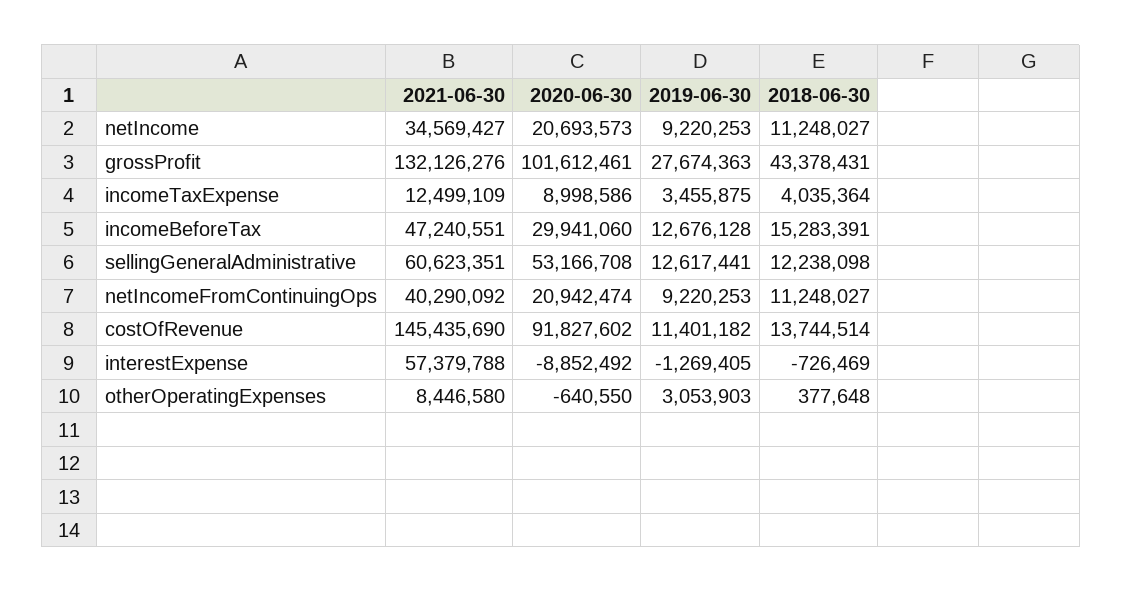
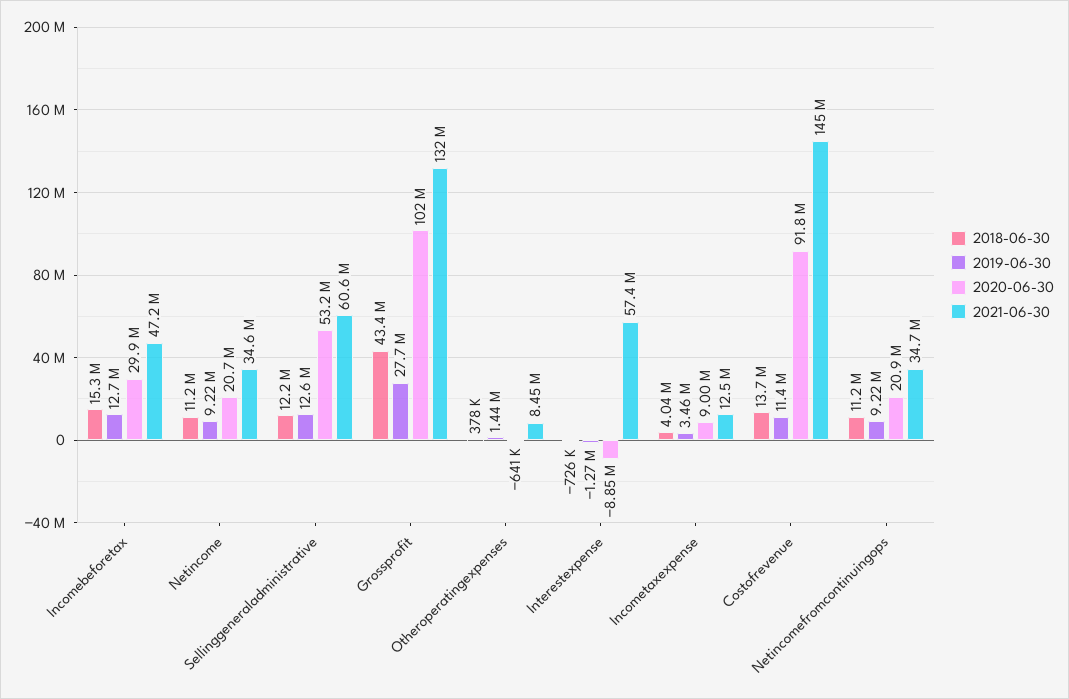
  {
    "2021-06-30": {
      "netIncome": 34569427,
      "grossProfit": 132126276,
      "incomeTaxExpense": 12499109,
      "incomeBeforeTax": 47240551,
      "sellingGeneralAdministrative": 60623351,
-     "netIncomeFromContinuingOps": 40290092,
+     "netIncomeFromContinuingOps": 34700000,
      "costOfRevenue": 145435690,
      "interestExpense": 57379788,
      "otherOperatingExpenses": 8446580
    },
    "2020-06-30": {
      "netIncome": 20693573,
      "grossProfit": 101612461,
      "incomeTaxExpense": 8998586,
      "incomeBeforeTax": 29941060,
      "sellingGeneralAdministrative": 53166708,
      "netIncomeFromContinuingOps": 20942474,
      "costOfRevenue": 91827602,
      "interestExpense": -8852492,
      "otherOperatingExpenses": -640550
    },
    "2019-06-30": {
      "netIncome": 9220253,
      "grossProfit": 27674363,
      "incomeTaxExpense": 3455875,
      "incomeBeforeTax": 12676128,
      "sellingGeneralAdministrative": 12617441,
      "netIncomeFromContinuingOps": 9220253,
      "costOfRevenue": 11401182,
      "interestExpense": -1269405,
-     "otherOperatingExpenses": 3053903
+     "otherOperatingExpenses": 1440000
    },
    "2018-06-30": {
      "netIncome": 11248027,
      "grossProfit": 43378431,
      "incomeTaxExpense": 4035364,
      "incomeBeforeTax": 15283391,
      "sellingGeneralAdministrative": 12238098,
      "netIncomeFromContinuingOps": 11248027,
      "costOfRevenue": 13744514,
      "interestExpense": -726469,
      "otherOperatingExpenses": 377648
    }
  }

